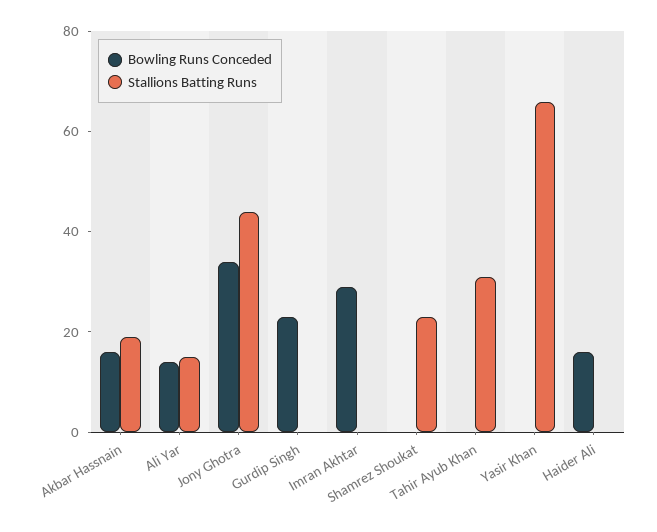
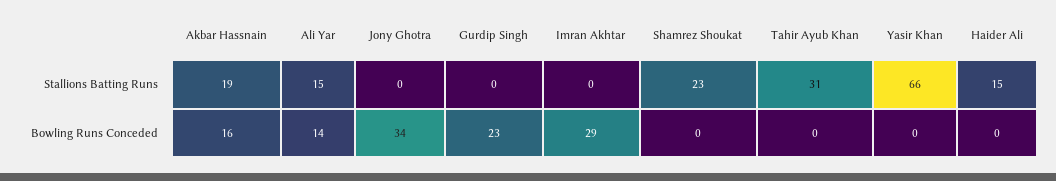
  {
    "Bowling Runs Conceded": {
      "Akbar Hassnain": 16,
      "Ali Yar": 14,
      "Jony Ghotra": 34,
      "Gurdip Singh": 23,
      "Imran Akhtar": 29,
      "Shamrez Shoukat": 0,
      "Tahir Ayub Khan": 0,
      "Yasir Khan": 0,
-     "Haider Ali": 15
+     "Haider Ali": 0
    },
    "Stallions Batting Runs": {
      "Akbar Hassnain": 19,
      "Ali Yar": 15,
-     "Jony Ghotra": 45,
+     "Jony Ghotra": 0,
      "Gurdip Singh": 0,
      "Imran Akhtar": 0,
      "Shamrez Shoukat": 23,
      "Tahir Ayub Khan": 31,
      "Yasir Khan": 66,
-     "Haider Ali": 0
+     "Haider Ali": 15
    }
  }

